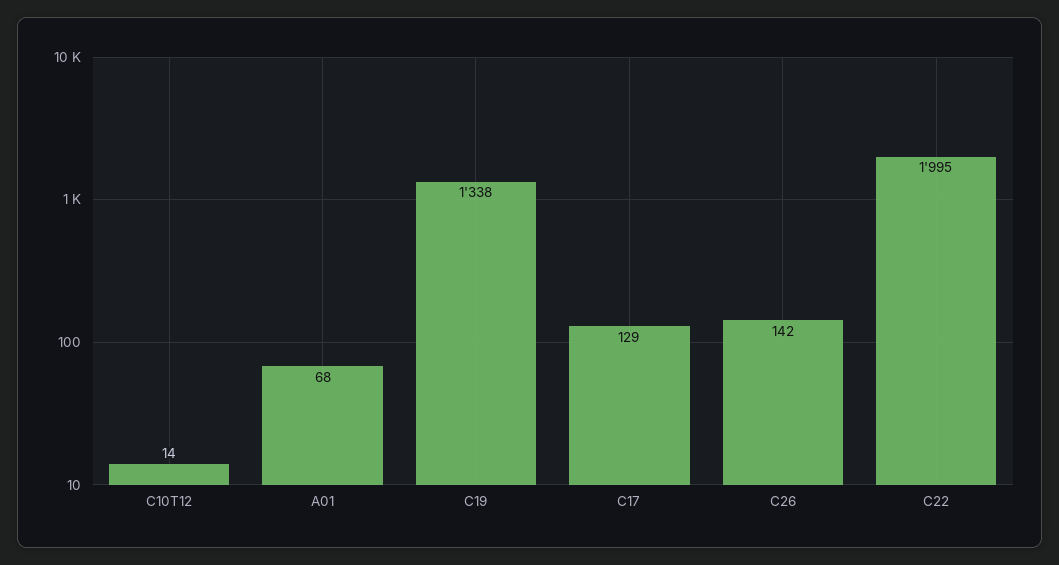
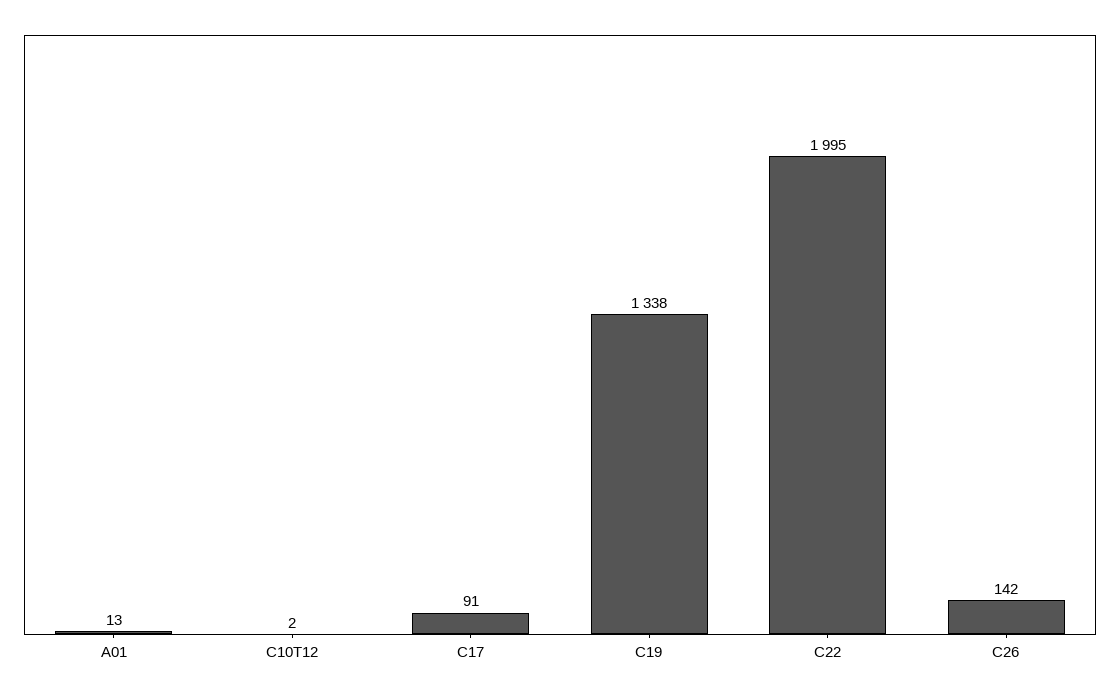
  {
-   "C10T12": 14,
+   "C10T12": 2,
-   "A01": 68,
+   "A01": 13,
    "C19": 1338,
-   "C17": 129,
+   "C17": 91,
    "C26": 142,
    "C22": 1995
  }

